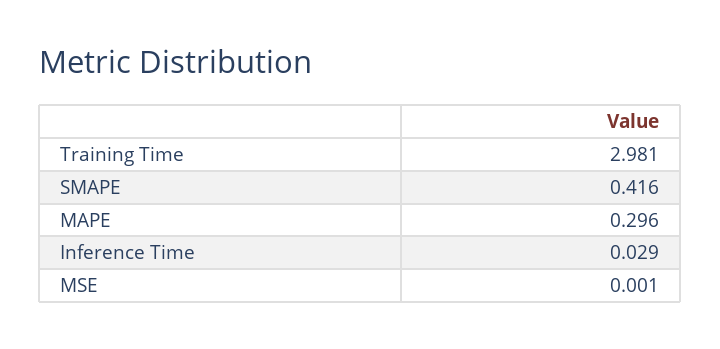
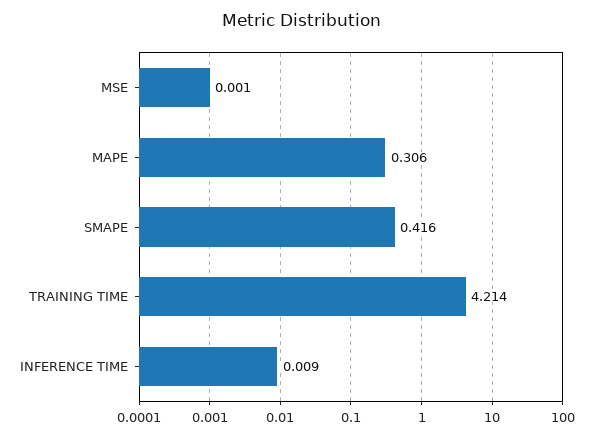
  {
-   "Training Time": 2.981,
+   "Training Time": 4.214,
    "SMAPE": 0.416,
-   "MAPE": 0.296,
+   "MAPE": 0.306,
-   "Inference Time": 0.029,
+   "Inference Time": 0.009,
    "MSE": 0.001
  }

